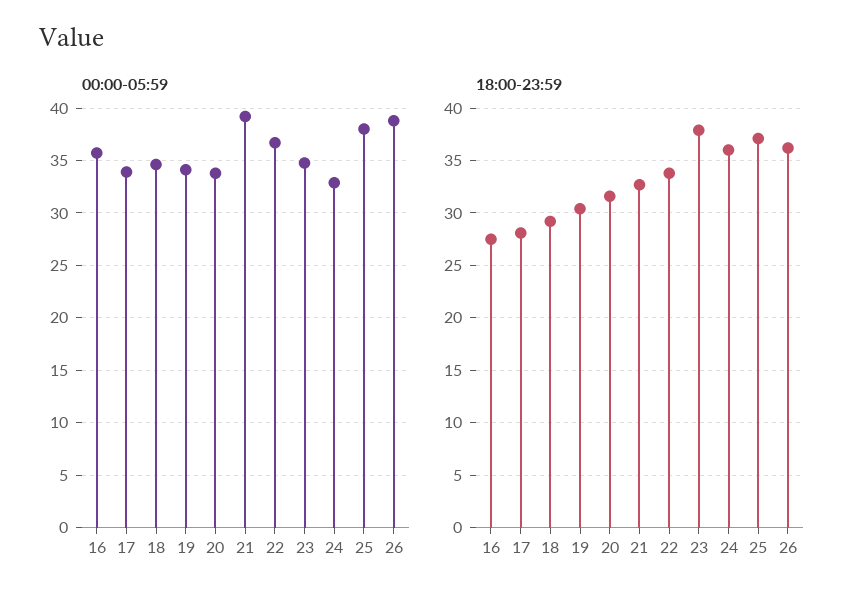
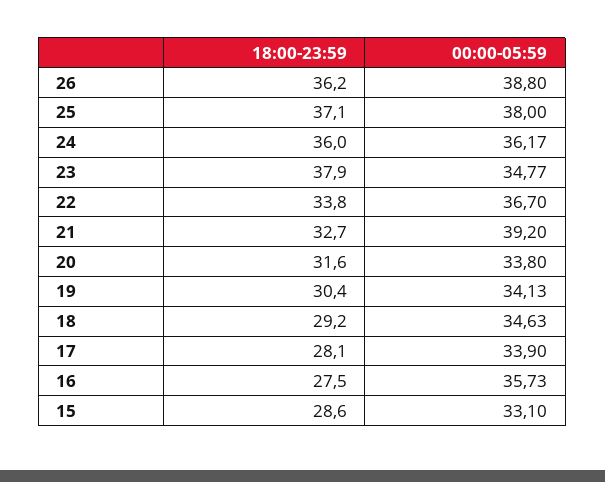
  {
    "00:00-05:59": {
      "16": 35.73,
      "17": 33.9,
      "18": 34.63,
      "19": 34.13,
      "20": 33.8,
      "21": 39.2,
      "22": 36.7,
      "23": 34.77,
-     "24": 33,
+     "24": 36.17,
      "25": 38,
-     "26": 38.8
+     "26": 38.8,
+     "15": 33.1
    },
    "18:00-23:59": {
      "16": 27.5,
      "17": 28.1,
      "18": 29.2,
      "19": 30.4,
      "20": 31.6,
      "21": 32.7,
      "22": 33.8,
      "23": 37.9,
      "24": 36,
      "25": 37.1,
-     "26": 36.2
+     "26": 36.2,
+     "15": 28.6
    }
  }

